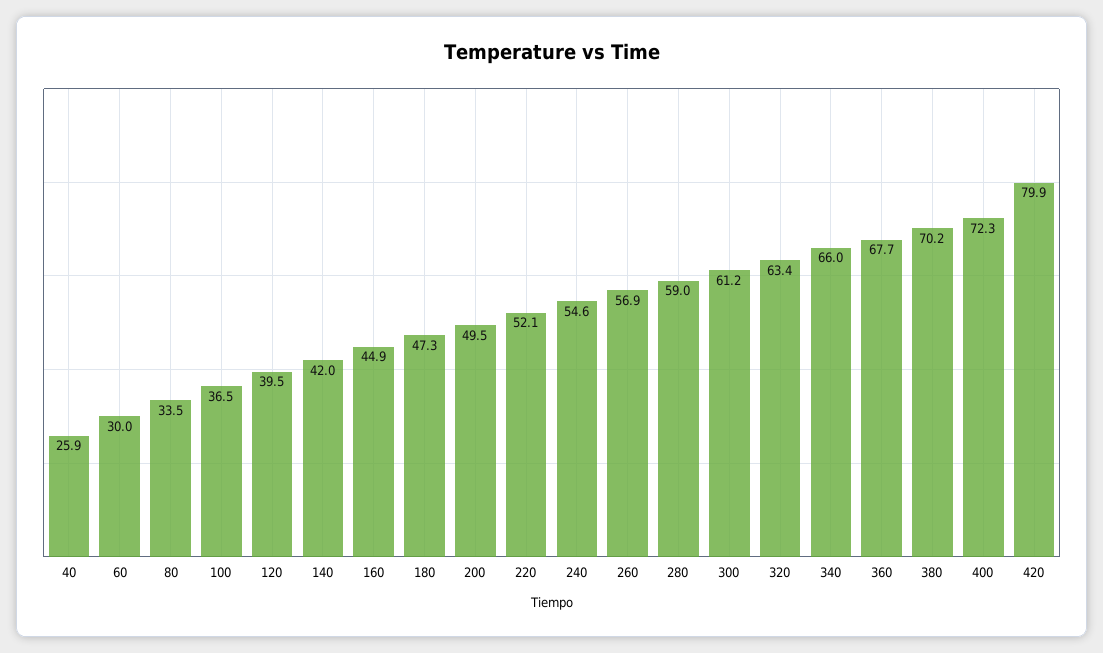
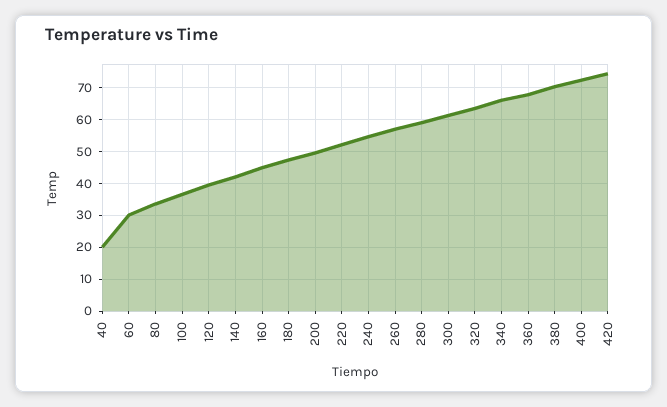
  {
-   "40": 25.9,
+   "40": 20,
    "60": 30,
    "80": 33.5,
    "100": 36.5,
    "120": 39.5,
    "140": 42,
    "160": 44.9,
    "180": 47.3,
    "200": 49.5,
    "220": 52.1,
    "240": 54.6,
    "260": 56.9,
    "280": 59,
    "300": 61.2,
    "320": 63.4,
    "340": 66,
    "360": 67.7,
    "380": 70.2,
    "400": 72.3,
-   "420": 79.9
+   "420": 74
  }

